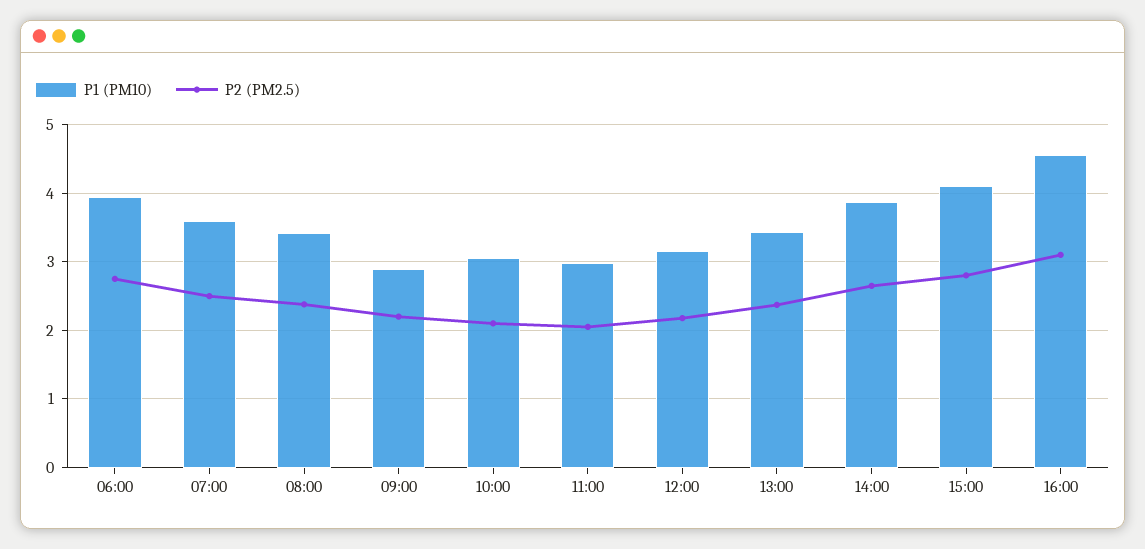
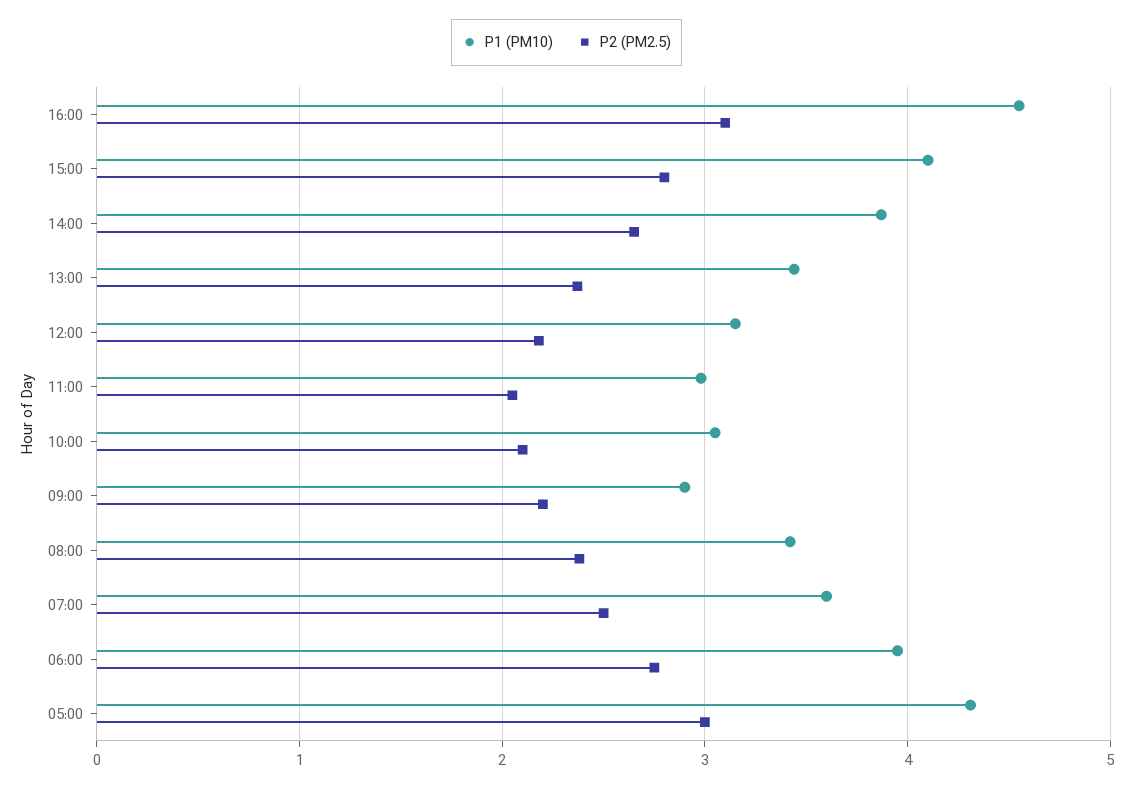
  {
    "P1 (PM10)": {
      "06:00": 4,
      "07:00": 3.6,
      "08:00": 3.4,
      "09:00": 2.9,
      "10:00": 3.1,
      "11:00": 3,
      "12:00": 3.2,
      "13:00": 3.4,
      "14:00": 3.9,
      "15:00": 4.1,
-     "16:00": 4.6
+     "16:00": 4.6,
+     "05:00": 4.3
    },
    "P2 (PM2.5)": {
      "06:00": 2.8,
      "07:00": 2.5,
      "08:00": 2.4,
      "09:00": 2.2,
      "10:00": 2.1,
      "11:00": 2.1,
      "12:00": 2.2,
      "13:00": 2.4,
      "14:00": 2.7,
      "15:00": 2.8,
-     "16:00": 3.1
+     "16:00": 3.1,
+     "05:00": 3
    }
  }

